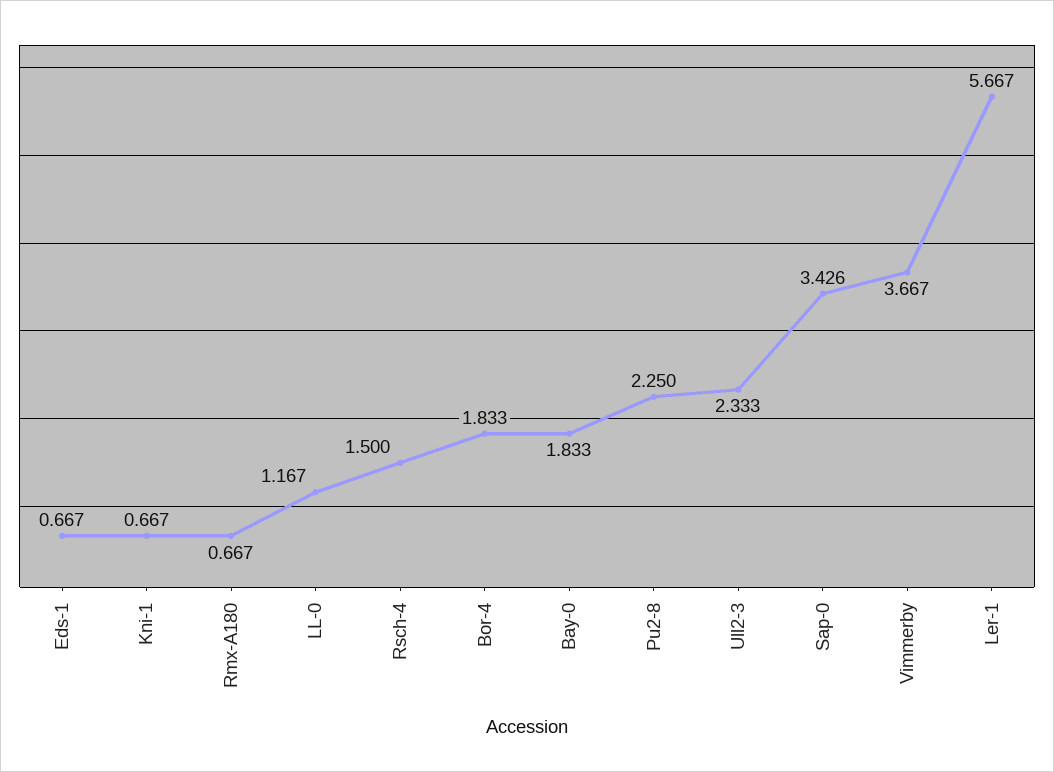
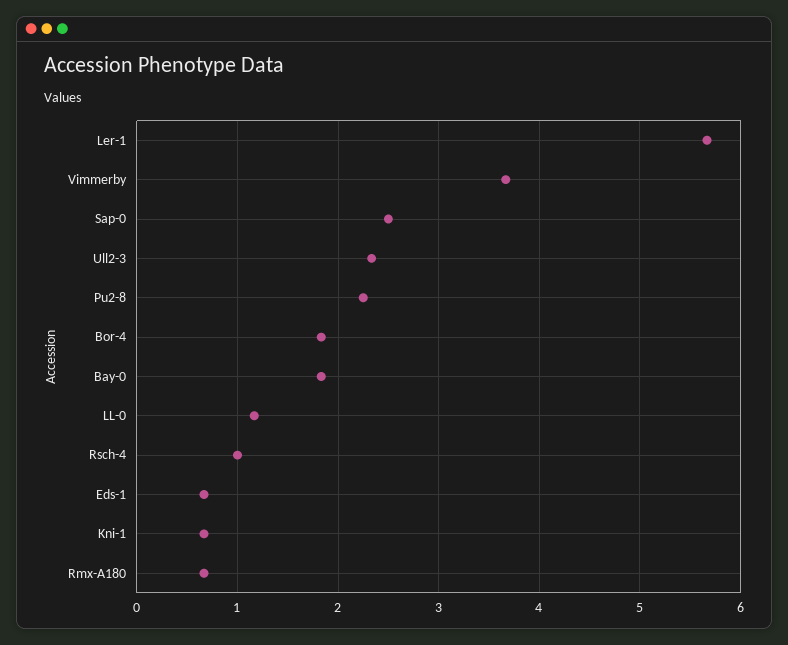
  {
    "Eds-1": 0.667,
    "Kni-1": 0.667,
    "Rmx-A180": 0.667,
    "LL-0": 1.167,
-   "Rsch-4": 1.5,
+   "Rsch-4": 1,
    "Bor-4": 1.833,
    "Bay-0": 1.833,
    "Pu2-8": 2.25,
    "Ull2-3": 2.333,
-   "Sap-0": 3.426,
+   "Sap-0": 2.5,
    "Vimmerby": 3.667,
    "Ler-1": 5.667
  }

